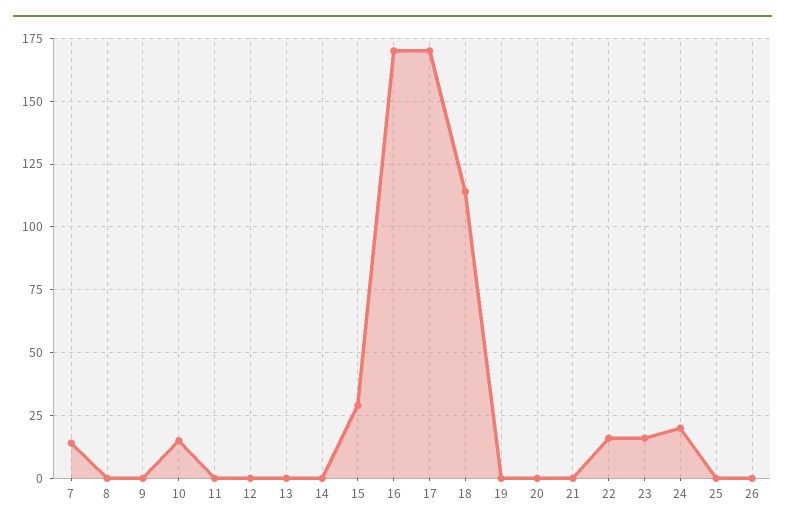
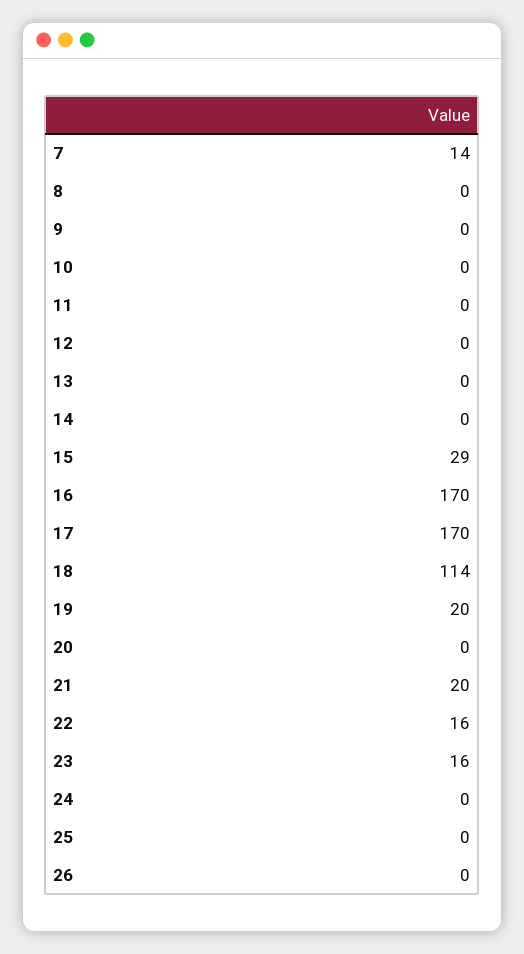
  {
    "7": 14,
    "8": 0,
    "9": 0,
-   "10": 15,
+   "10": 0,
    "11": 0,
    "12": 0,
    "13": 0,
    "14": 0,
    "15": 29,
    "16": 170,
    "17": 170,
    "18": 114,
-   "19": 0,
+   "19": 20,
    "20": 0,
-   "21": 0,
+   "21": 20,
    "22": 16,
    "23": 16,
-   "24": 20,
+   "24": 0,
    "25": 0,
    "26": 0
  }

